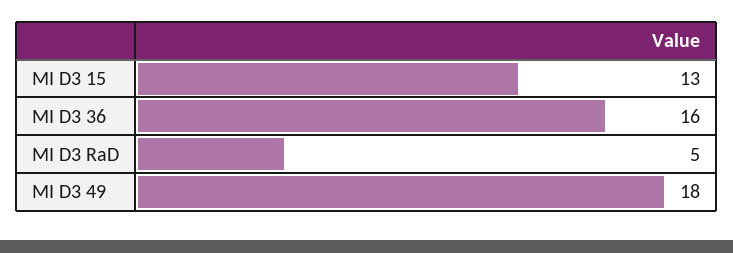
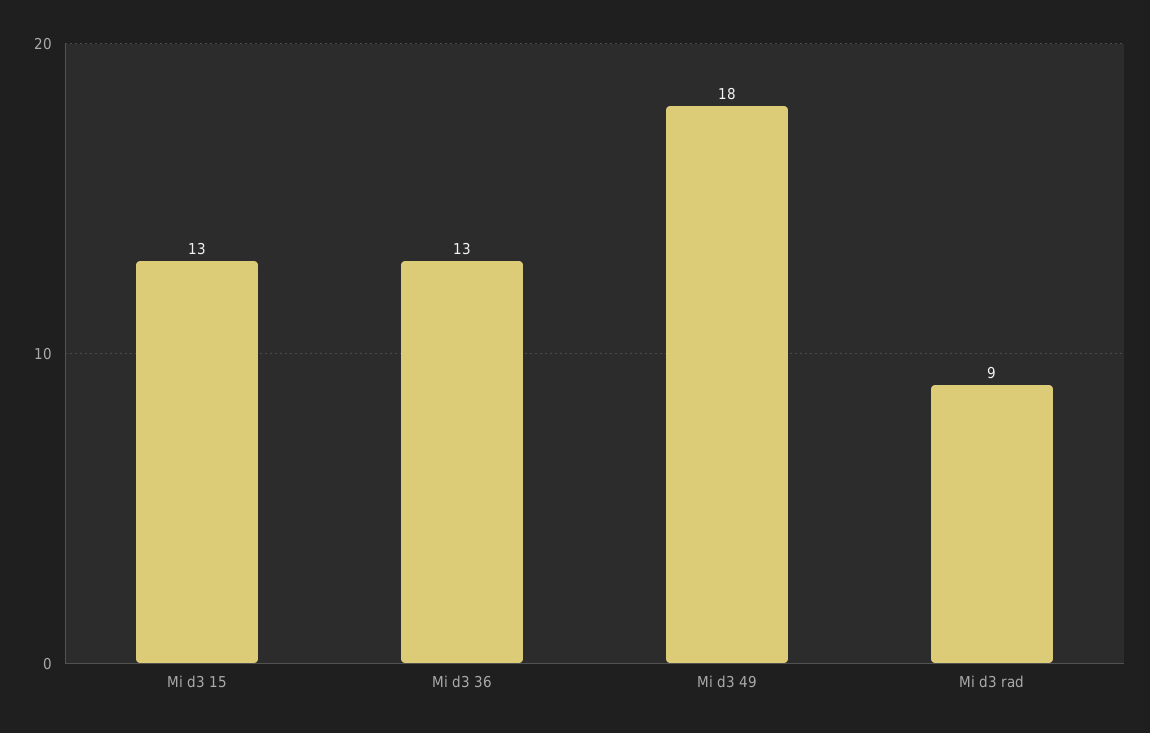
  {
    "MI D3 15": 13,
-   "MI D3 36": 16,
+   "MI D3 36": 13,
-   "MI D3 RaD": 5,
+   "MI D3 RaD": 9,
    "MI D3 49": 18
  }

